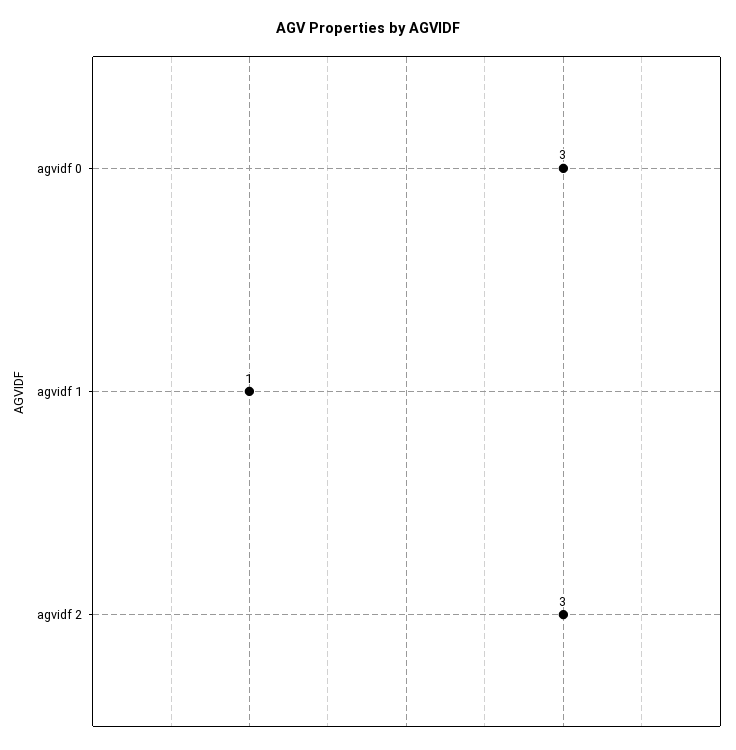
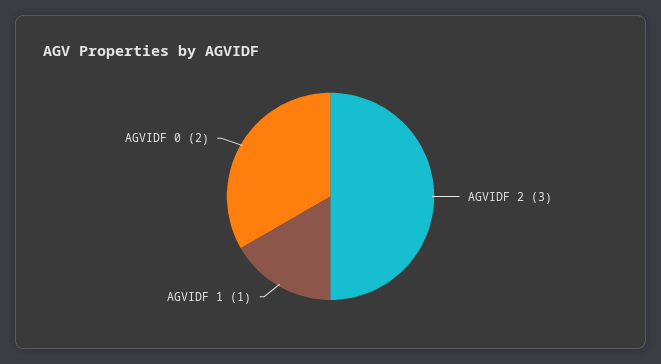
  {
-   "agvidf 0": 3,
+   "agvidf 0": 2,
    "agvidf 1": 1,
    "agvidf 2": 3
  }

